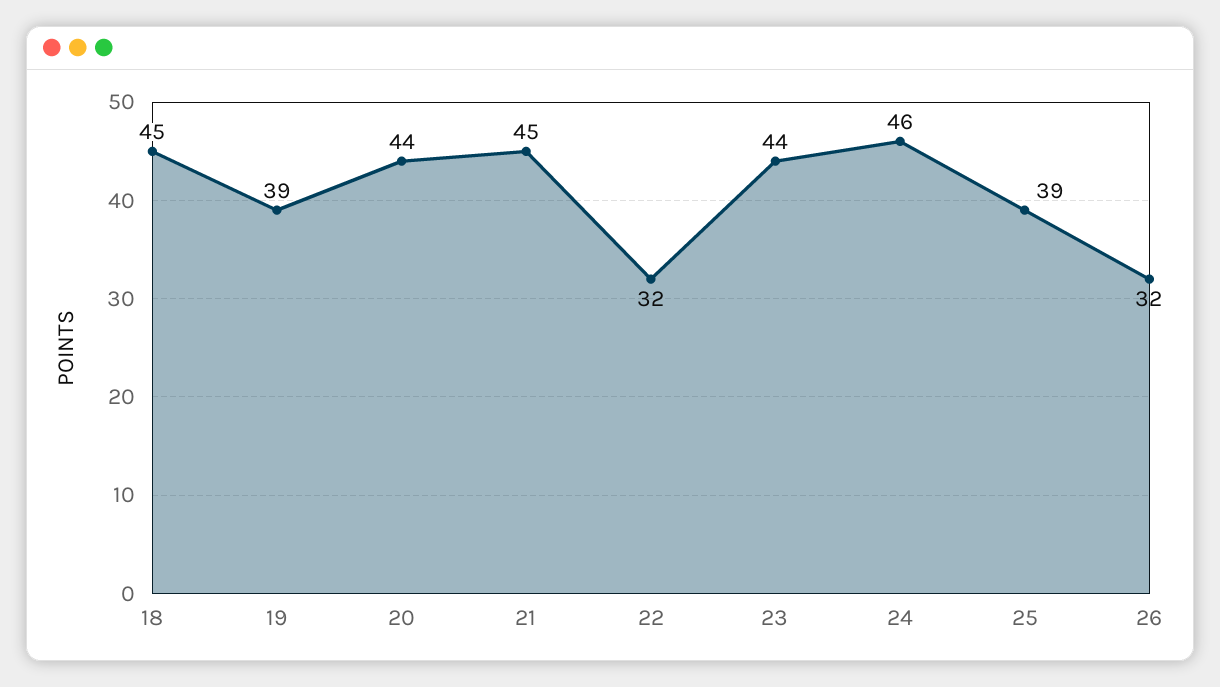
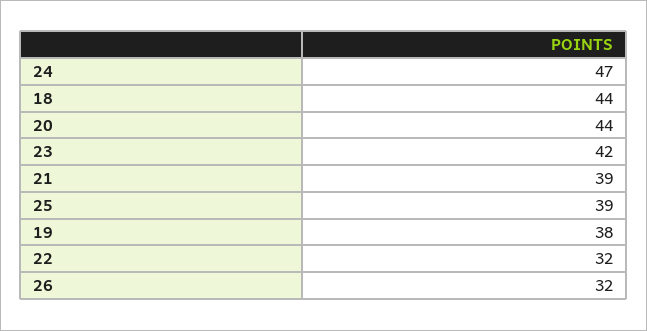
  {
-   "18": 45,
+   "18": 44,
-   "19": 39,
+   "19": 38,
    "20": 44,
-   "21": 45,
+   "21": 39,
    "22": 32,
-   "23": 44,
+   "23": 42,
-   "24": 46,
+   "24": 47,
    "25": 39,
    "26": 32
  }

